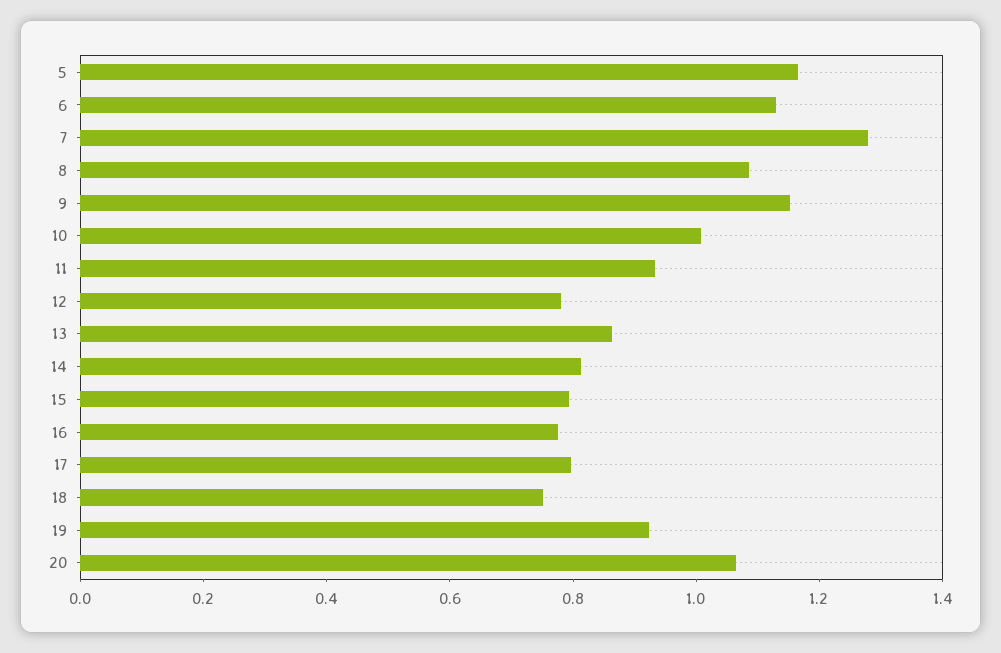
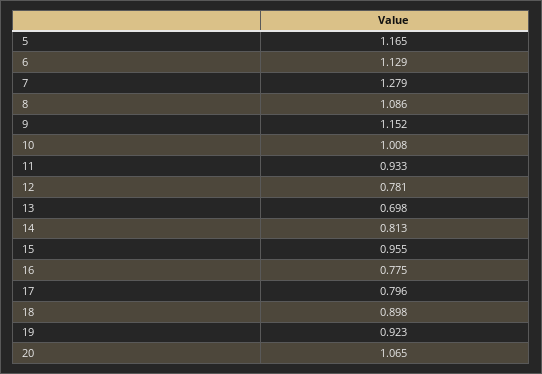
  {
    "5": 1.165,
    "6": 1.129,
    "7": 1.279,
    "8": 1.086,
    "9": 1.152,
    "10": 1.008,
    "11": 0.933,
    "12": 0.781,
-   "13": 0.85,
+   "13": 0.698,
    "14": 0.813,
-   "15": 0.8,
+   "15": 0.955,
    "16": 0.775,
    "17": 0.796,
-   "18": 0.75,
+   "18": 0.898,
    "19": 0.923,
    "20": 1.065
  }

